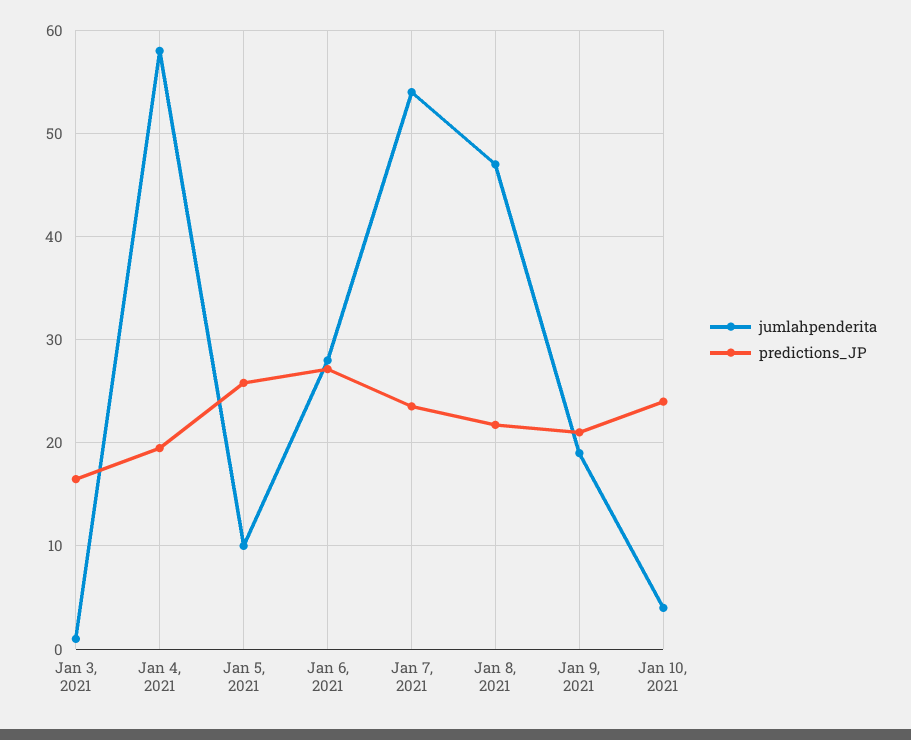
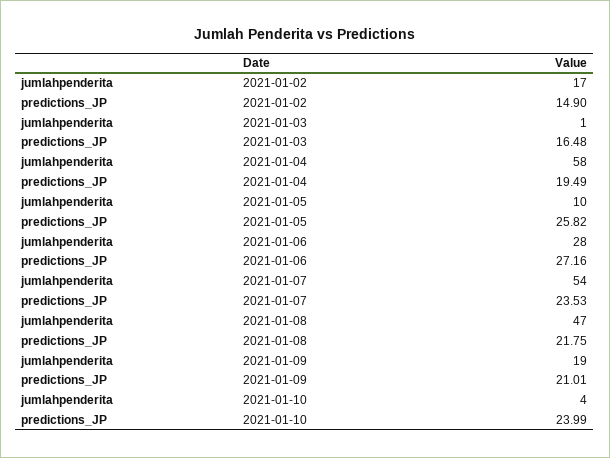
  {
    "jumlahpenderita": {
      "Jan 3, 2021": 1,
      "Jan 4, 2021": 58,
      "Jan 5, 2021": 10,
      "Jan 6, 2021": 28,
      "Jan 7, 2021": 54,
      "Jan 8, 2021": 47,
      "Jan 9, 2021": 19,
-     "Jan 10, 2021": 4
+     "Jan 10, 2021": 4,
+     "2021-01-02": 17
    },
    "predictions_JP": {
      "Jan 3, 2021": 16.48,
      "Jan 4, 2021": 19.49,
      "Jan 5, 2021": 25.82,
      "Jan 6, 2021": 27.16,
      "Jan 7, 2021": 23.53,
      "Jan 8, 2021": 21.75,
      "Jan 9, 2021": 21.01,
-     "Jan 10, 2021": 23.99
+     "Jan 10, 2021": 23.99,
+     "2021-01-02": 14.9
    }
  }

